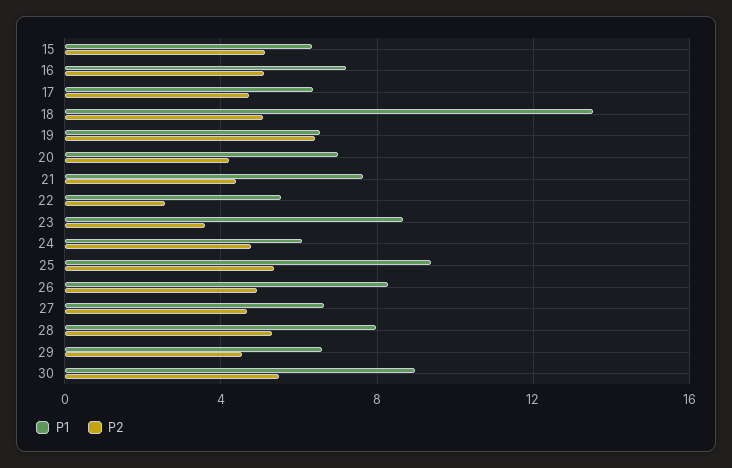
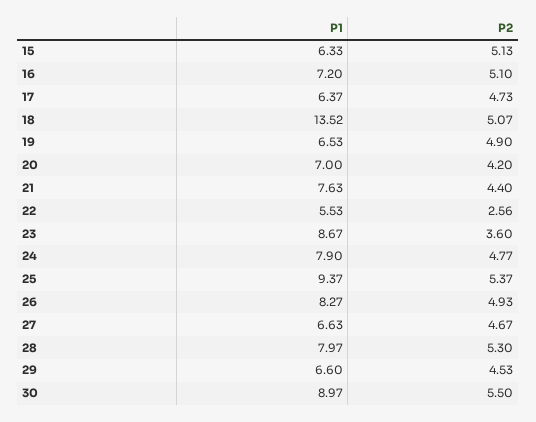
  {
    "P1": {
      "15": 6.33,
      "16": 7.2,
      "17": 6.37,
      "18": 13.52,
      "19": 6.53,
      "20": 7,
      "21": 7.63,
      "22": 5.53,
      "23": 8.67,
-     "24": 6,
+     "24": 7.9,
      "25": 9.37,
      "26": 8.27,
      "27": 6.63,
      "28": 7.97,
      "29": 6.6,
      "30": 8.97
    },
    "P2": {
      "15": 5.13,
      "16": 5.1,
      "17": 4.73,
      "18": 5.07,
-     "19": 6.5,
+     "19": 4.9,
      "20": 4.2,
      "21": 4.4,
      "22": 2.56,
      "23": 3.6,
      "24": 4.77,
      "25": 5.37,
      "26": 4.93,
      "27": 4.67,
      "28": 5.3,
      "29": 4.53,
      "30": 5.5
    }
  }

